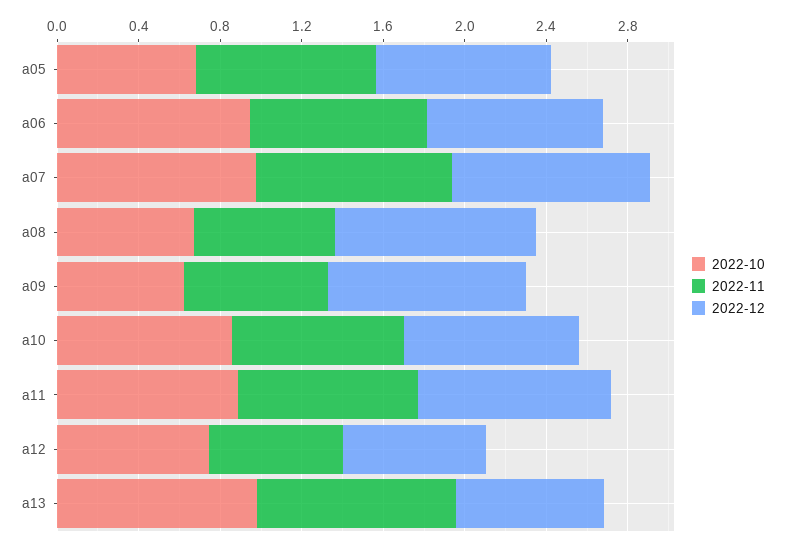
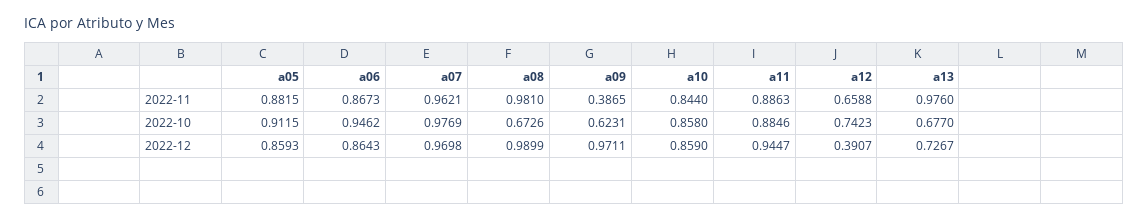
  {
    "2022-10": {
-     "a05": 0.7,
+     "a05": 0.9115,
      "a06": 0.9462,
      "a07": 0.9769,
      "a08": 0.6726,
      "a09": 0.6231,
      "a10": 0.858,
      "a11": 0.8846,
      "a12": 0.7423,
-     "a13": 1
+     "a13": 0.677
    },
    "2022-11": {
      "a05": 0.8815,
      "a06": 0.8673,
      "a07": 0.9621,
-     "a08": 0.7,
+     "a08": 0.981,
-     "a09": 0.7,
+     "a09": 0.3865,
      "a10": 0.844,
      "a11": 0.8863,
      "a12": 0.6588,
      "a13": 0.976
    },
    "2022-12": {
      "a05": 0.8593,
      "a06": 0.8643,
      "a07": 0.9698,
      "a08": 0.9899,
      "a09": 0.9711,
      "a10": 0.859,
      "a11": 0.9447,
-     "a12": 0.7,
+     "a12": 0.3907,
      "a13": 0.7267
    }
  }

